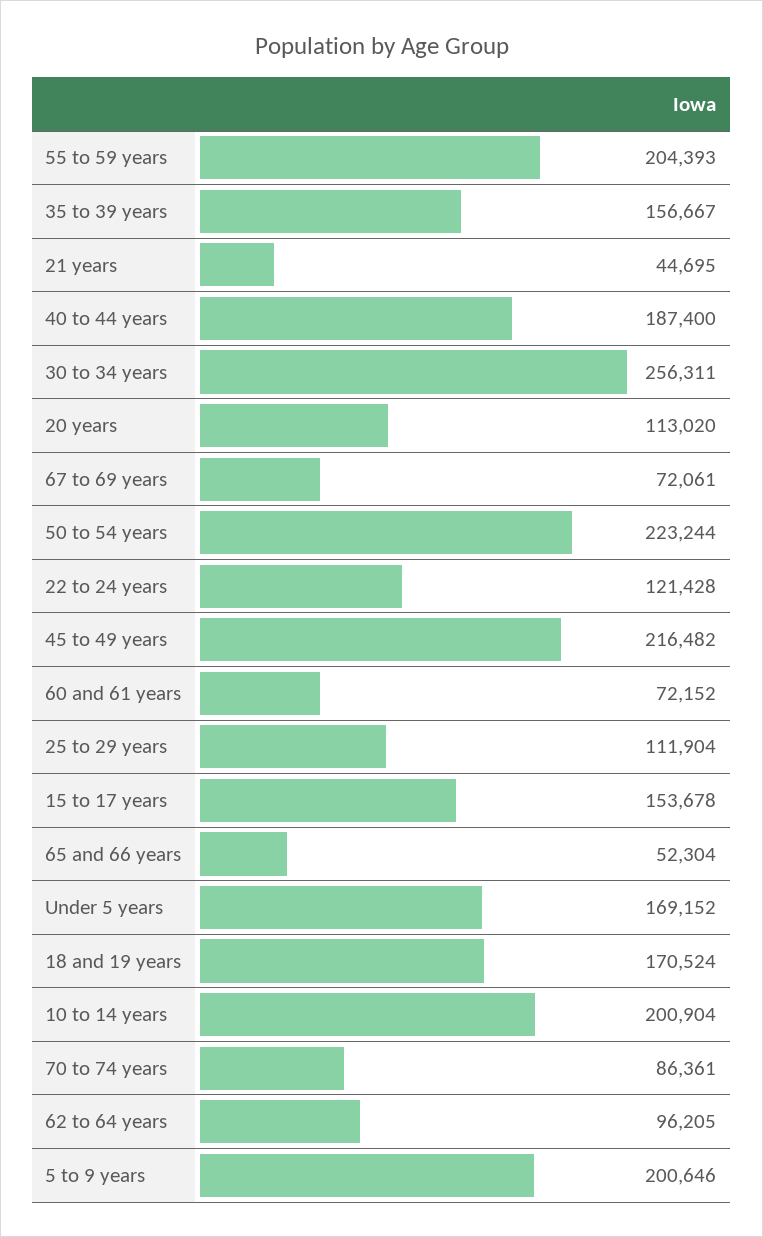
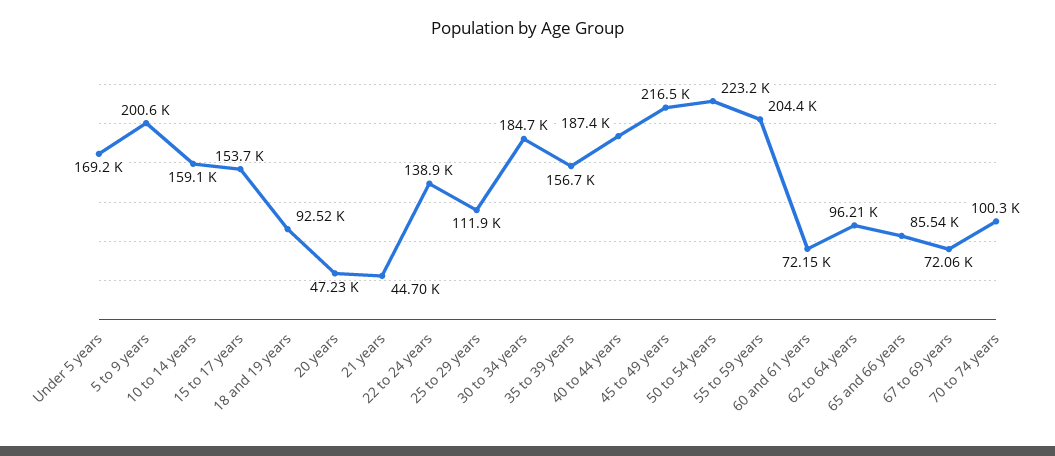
  {
    "55 to 59 years": 204393,
    "35 to 39 years": 156667,
    "21 years": 44695,
    "40 to 44 years": 187400,
-   "30 to 34 years": 256311,
+   "30 to 34 years": 184700,
-   "20 years": 113020,
+   "20 years": 47230,
    "67 to 69 years": 72061,
    "50 to 54 years": 223244,
-   "22 to 24 years": 121428,
+   "22 to 24 years": 138900,
    "45 to 49 years": 216482,
    "60 and 61 years": 72152,
    "25 to 29 years": 111904,
    "15 to 17 years": 153678,
-   "65 and 66 years": 52304,
+   "65 and 66 years": 85540,
    "Under 5 years": 169152,
-   "18 and 19 years": 170524,
+   "18 and 19 years": 92520,
-   "10 to 14 years": 200904,
+   "10 to 14 years": 159100,
-   "70 to 74 years": 86361,
+   "70 to 74 years": 100300,
    "62 to 64 years": 96205,
    "5 to 9 years": 200646
  }

